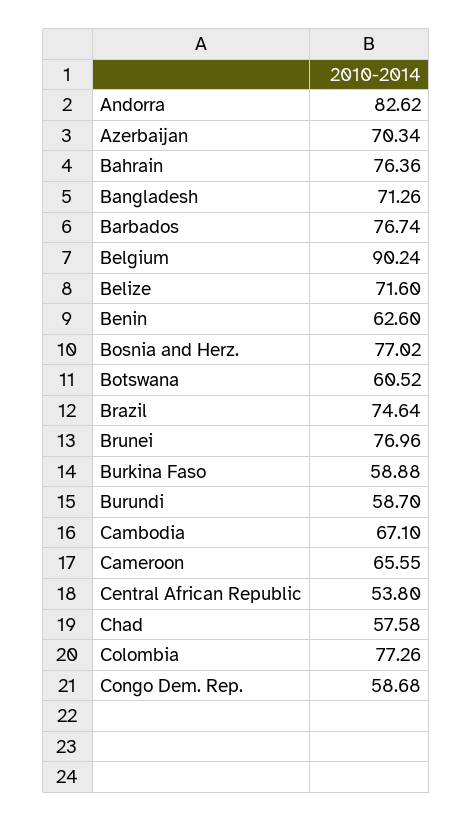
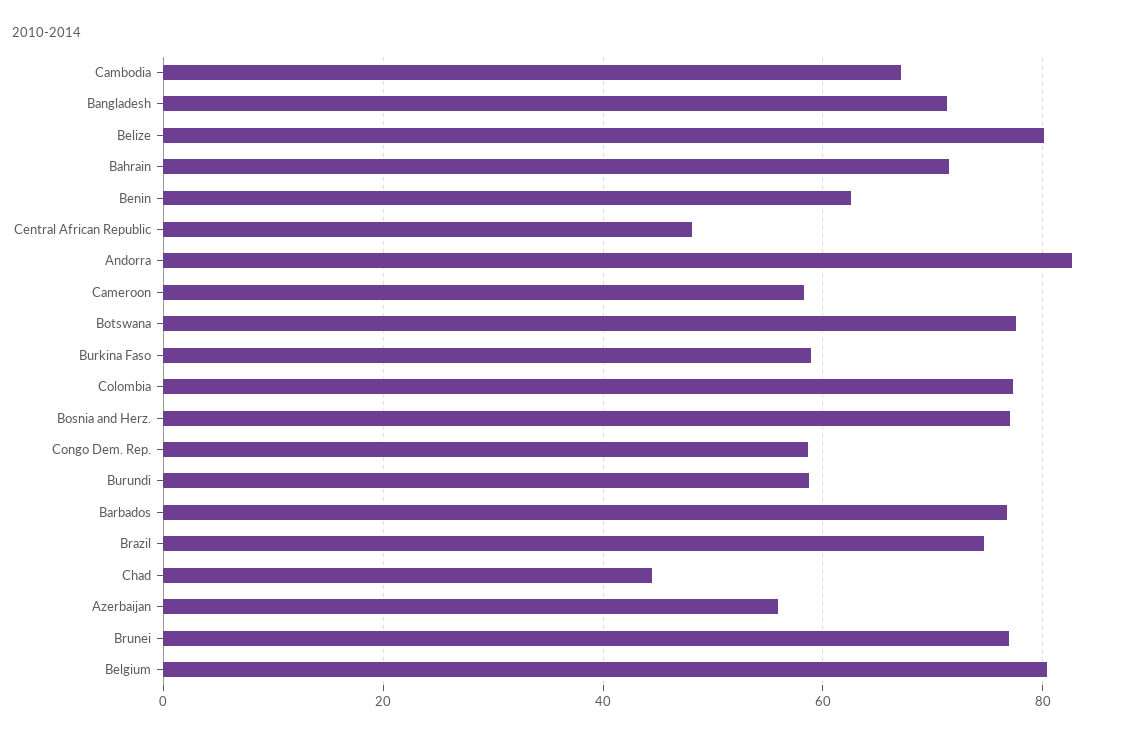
  {
    "Andorra": 82.62,
-   "Azerbaijan": 70.34,
+   "Azerbaijan": 56,
-   "Bahrain": 76.36,
+   "Bahrain": 72,
    "Bangladesh": 71.26,
    "Barbados": 76.74,
-   "Belgium": 90.24,
+   "Belgium": 80,
-   "Belize": 71.6,
+   "Belize": 80,
    "Benin": 62.6,
    "Bosnia and Herz.": 77.02,
-   "Botswana": 60.52,
+   "Botswana": 78,
    "Brazil": 74.64,
    "Brunei": 76.96,
    "Burkina Faso": 58.88,
    "Burundi": 58.7,
    "Cambodia": 67.1,
-   "Cameroon": 65.55,
+   "Cameroon": 58,
-   "Central African Republic": 53.8,
+   "Central African Republic": 48,
-   "Chad": 57.58,
+   "Chad": 44,
    "Colombia": 77.26,
    "Congo Dem. Rep.": 58.68
  }

